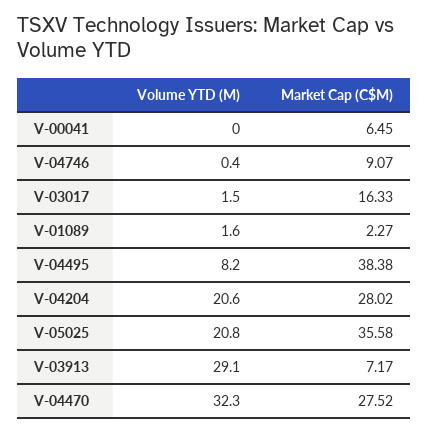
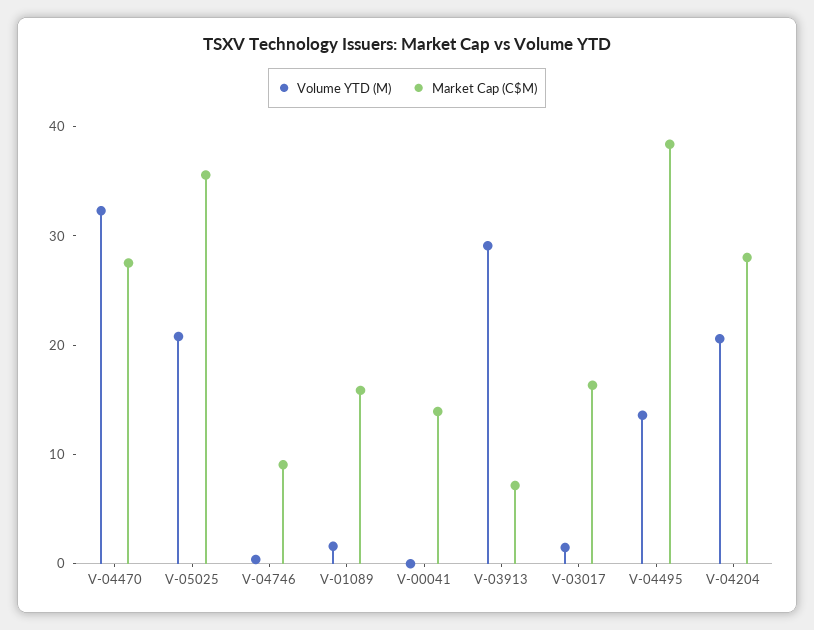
  {
    "Volume YTD (M)": {
      "V-00041": 0,
      "V-04746": 0.4,
      "V-03017": 1.5,
      "V-01089": 1.6,
-     "V-04495": 8.2,
+     "V-04495": 14,
      "V-04204": 20.6,
      "V-05025": 20.8,
      "V-03913": 29.1,
      "V-04470": 32.3
    },
    "Market Cap (C$M)": {
-     "V-00041": 6.45,
+     "V-00041": 14,
      "V-04746": 9.07,
      "V-03017": 16.33,
-     "V-01089": 2.27,
+     "V-01089": 16,
      "V-04495": 38.38,
      "V-04204": 28.02,
      "V-05025": 35.58,
      "V-03913": 7.17,
      "V-04470": 27.52
    }
  }

